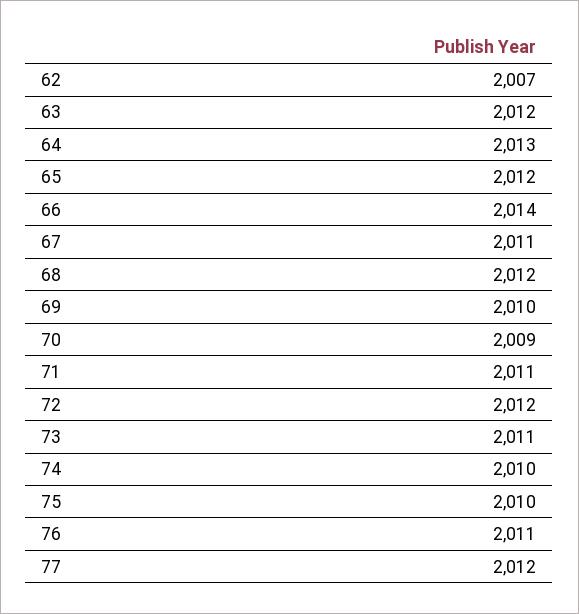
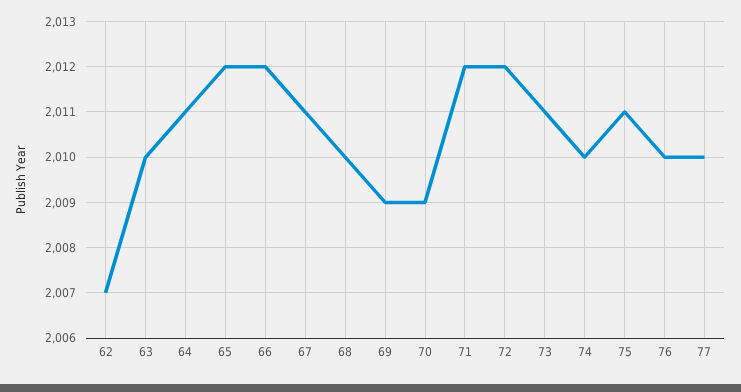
  {
    "62": 2007,
-   "63": 2012,
+   "63": 2010,
-   "64": 2013,
+   "64": 2011,
    "65": 2012,
-   "66": 2014,
+   "66": 2012,
    "67": 2011,
-   "68": 2012,
+   "68": 2010,
-   "69": 2010,
+   "69": 2009,
    "70": 2009,
-   "71": 2011,
+   "71": 2012,
    "72": 2012,
    "73": 2011,
    "74": 2010,
-   "75": 2010,
+   "75": 2011,
-   "76": 2011,
+   "76": 2010,
-   "77": 2012
+   "77": 2010
  }

